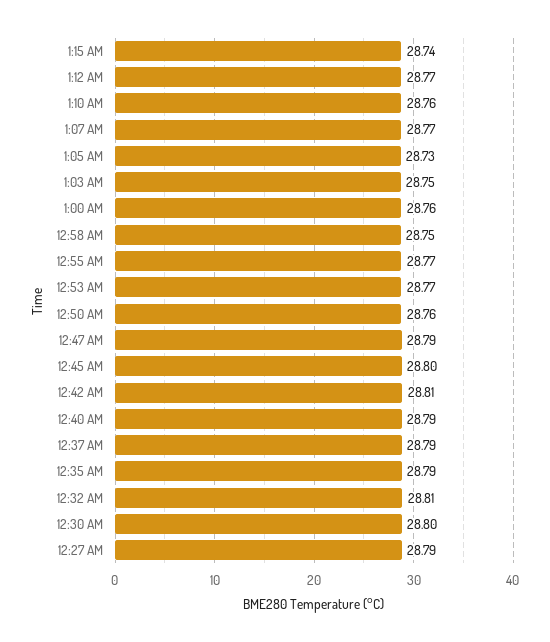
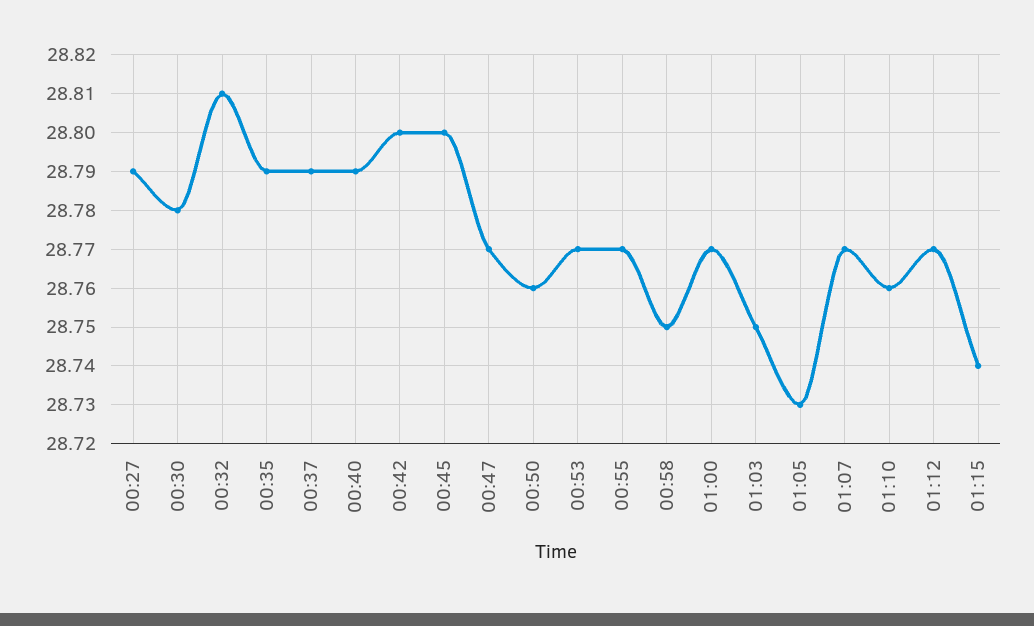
  {
    "1:15 AM": 28.74,
    "1:12 AM": 28.77,
    "1:10 AM": 28.76,
    "1:07 AM": 28.77,
    "1:05 AM": 28.73,
    "1:03 AM": 28.75,
-   "1:00 AM": 28.76,
+   "1:00 AM": 28.77,
    "12:58 AM": 28.75,
    "12:55 AM": 28.77,
    "12:53 AM": 28.77,
    "12:50 AM": 28.76,
-   "12:47 AM": 28.79,
+   "12:47 AM": 28.77,
    "12:45 AM": 28.8,
-   "12:42 AM": 28.81,
+   "12:42 AM": 28.8,
    "12:40 AM": 28.79,
    "12:37 AM": 28.79,
    "12:35 AM": 28.79,
    "12:32 AM": 28.81,
-   "12:30 AM": 28.8,
+   "12:30 AM": 28.78,
    "12:27 AM": 28.79
  }

